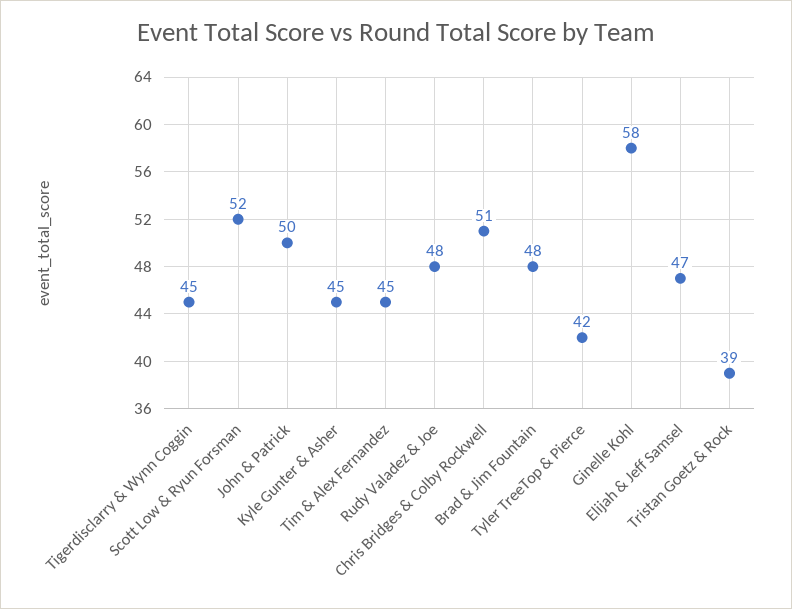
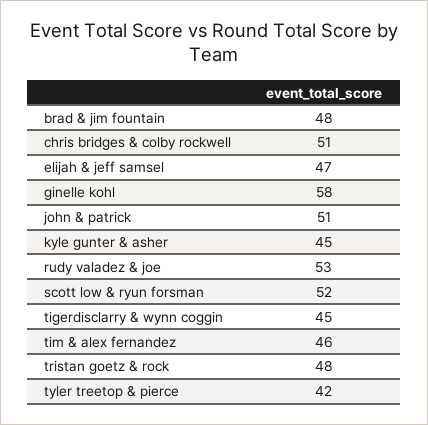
  {
    "Tigerdisclarry & Wynn Coggin": 45,
    "Scott Low & Ryun Forsman": 52,
-   "John & Patrick": 50,
+   "John & Patrick": 51,
    "Kyle Gunter & Asher": 45,
-   "Tim & Alex Fernandez": 45,
+   "Tim & Alex Fernandez": 46,
-   "Rudy Valadez & Joe": 48,
+   "Rudy Valadez & Joe": 53,
    "Chris Bridges & Colby Rockwell": 51,
    "Brad & Jim Fountain": 48,
    "Tyler TreeTop & Pierce": 42,
    "Ginelle Kohl": 58,
    "Elijah & Jeff Samsel": 47,
-   "Tristan Goetz & Rock": 39
+   "Tristan Goetz & Rock": 48
  }

